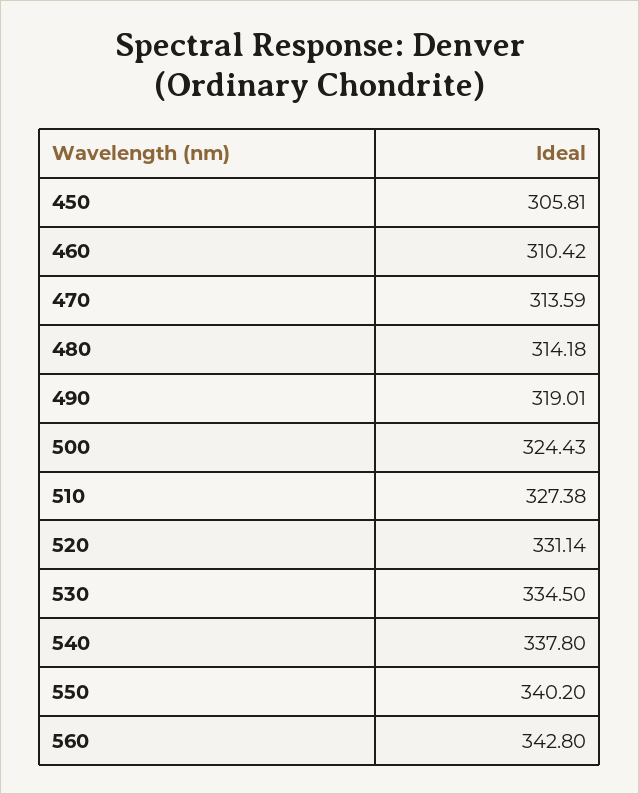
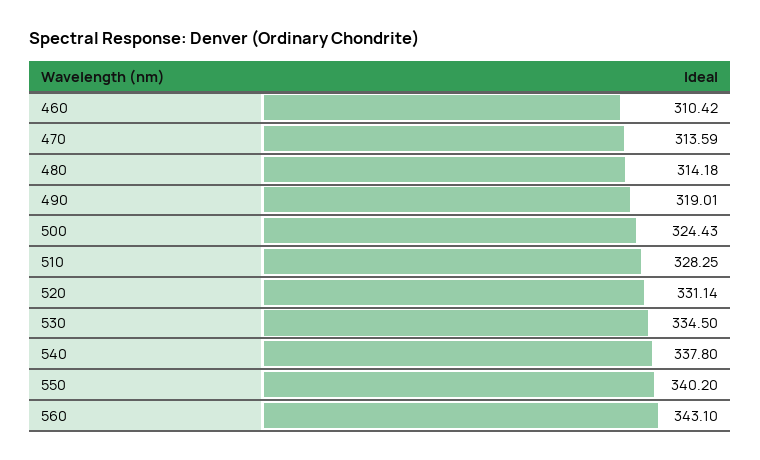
  {
-   "450": 305.81,
    "460": 310.42,
    "470": 313.59,
    "480": 314.18,
    "490": 319.01,
    "500": 324.43,
-   "510": 327.38,
+   "510": 328.25,
    "520": 331.14,
    "530": 334.5,
    "540": 337.8,
    "550": 340.2,
-   "560": 342.8
+   "560": 343.1
  }

